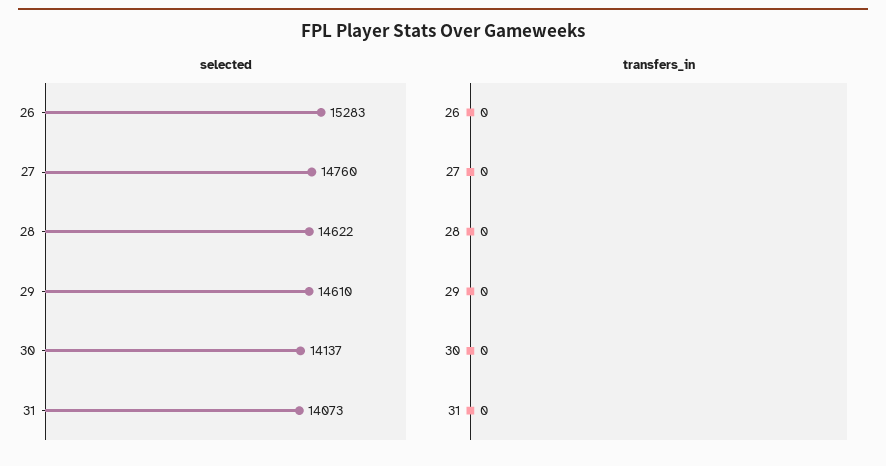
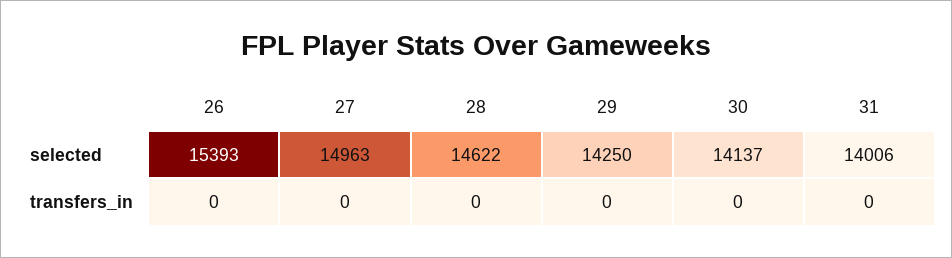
  {
    "selected": {
-     "26": 15283,
+     "26": 15393,
-     "27": 14760,
+     "27": 14963,
      "28": 14622,
-     "29": 14610,
+     "29": 14250,
      "30": 14137,
-     "31": 14073
+     "31": 14006
    },
    "transfers_in": {
      "26": 0,
      "27": 0,
      "28": 0,
      "29": 0,
      "30": 0,
      "31": 0
    }
  }

